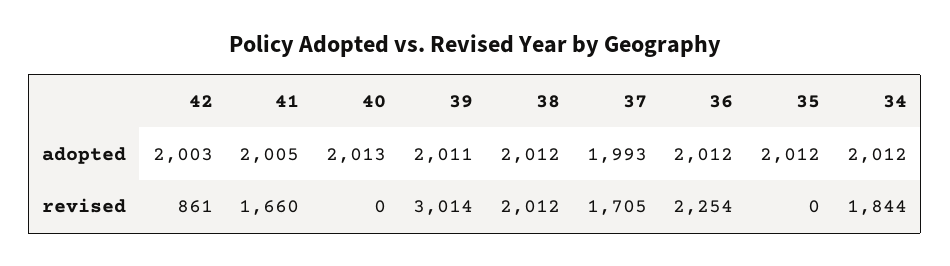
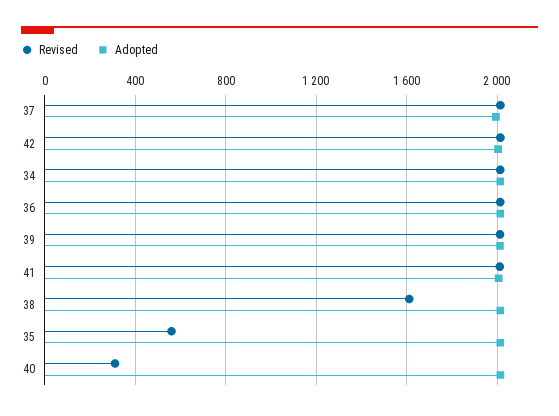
  {
    "adopted": {
      "42": 2003,
      "41": 2005,
      "40": 2013,
      "39": 2011,
      "38": 2012,
      "37": 1993,
      "36": 2012,
      "35": 2012,
      "34": 2012
    },
    "revised": {
-     "42": 861,
+     "42": 2000,
-     "41": 1660,
+     "41": 2000,
-     "40": 0,
+     "40": 300,
-     "39": 3014,
+     "39": 2000,
-     "38": 2012,
+     "38": 1600,
-     "37": 1705,
+     "37": 2000,
-     "36": 2254,
+     "36": 2000,
-     "35": 0,
+     "35": 550,
-     "34": 1844
+     "34": 2000
    }
  }

